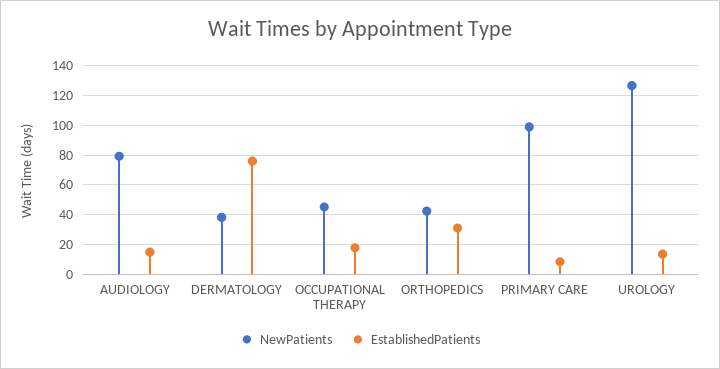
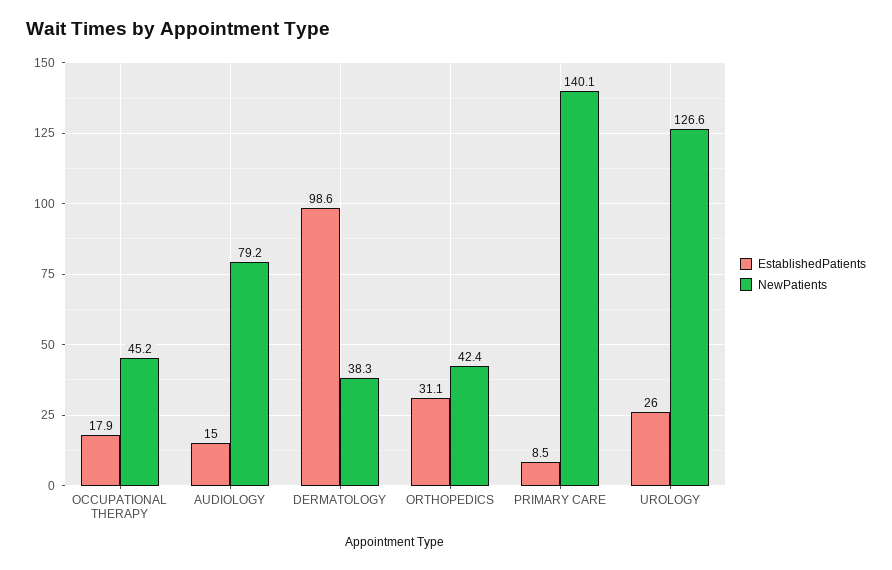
  {
    "NewPatients": {
      "AUDIOLOGY": 79.2,
      "DERMATOLOGY": 38.3,
      "OCCUPATIONAL THERAPY": 45.2,
      "ORTHOPEDICS": 42.4,
-     "PRIMARY CARE": 100,
+     "PRIMARY CARE": 140.1,
      "UROLOGY": 126.6
    },
    "EstablishedPatients": {
      "AUDIOLOGY": 15,
-     "DERMATOLOGY": 75,
+     "DERMATOLOGY": 98.6,
      "OCCUPATIONAL THERAPY": 17.9,
      "ORTHOPEDICS": 31.1,
      "PRIMARY CARE": 8.5,
-     "UROLOGY": 15
+     "UROLOGY": 26
    }
  }

